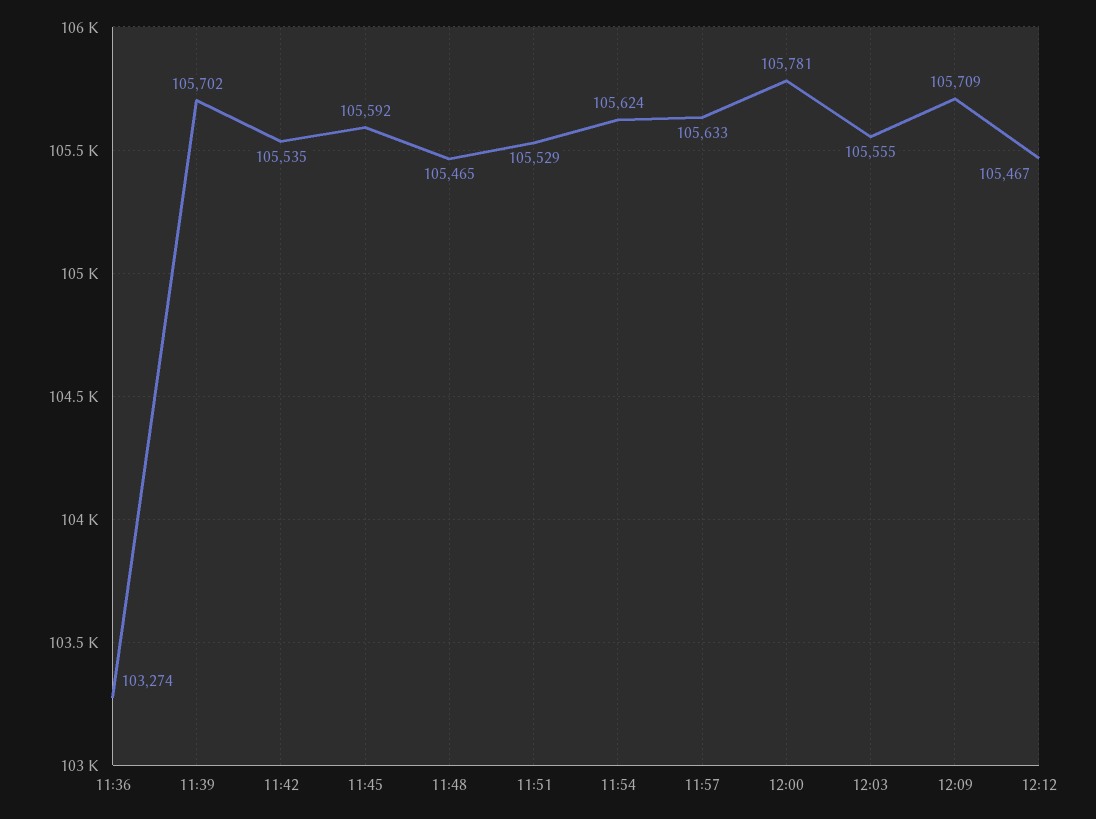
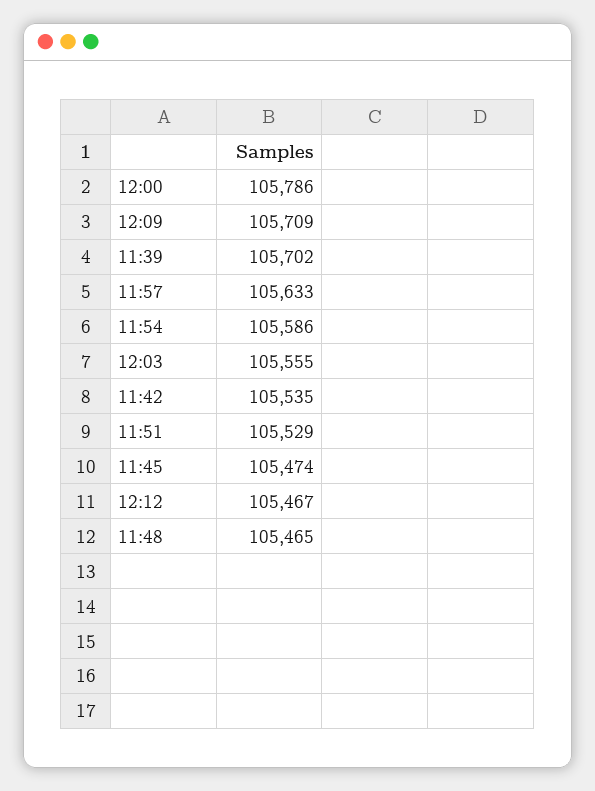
  {
-   "11:36": 103274,
    "11:39": 105702,
    "11:42": 105535,
-   "11:45": 105592,
+   "11:45": 105474,
    "11:48": 105465,
    "11:51": 105529,
-   "11:54": 105624,
+   "11:54": 105586,
    "11:57": 105633,
-   "12:00": 105781,
+   "12:00": 105786,
    "12:03": 105555,
    "12:09": 105709,
    "12:12": 105467
  }

